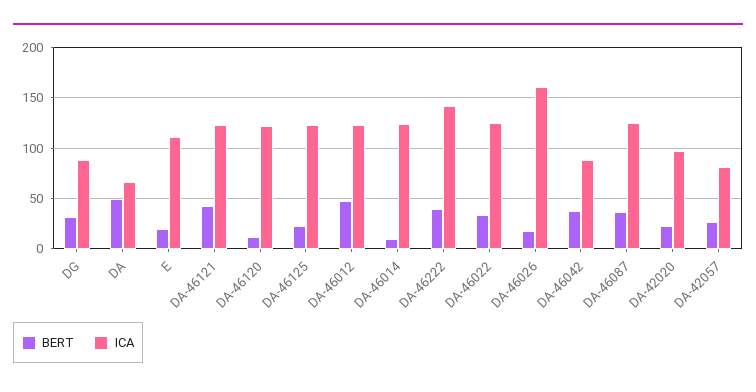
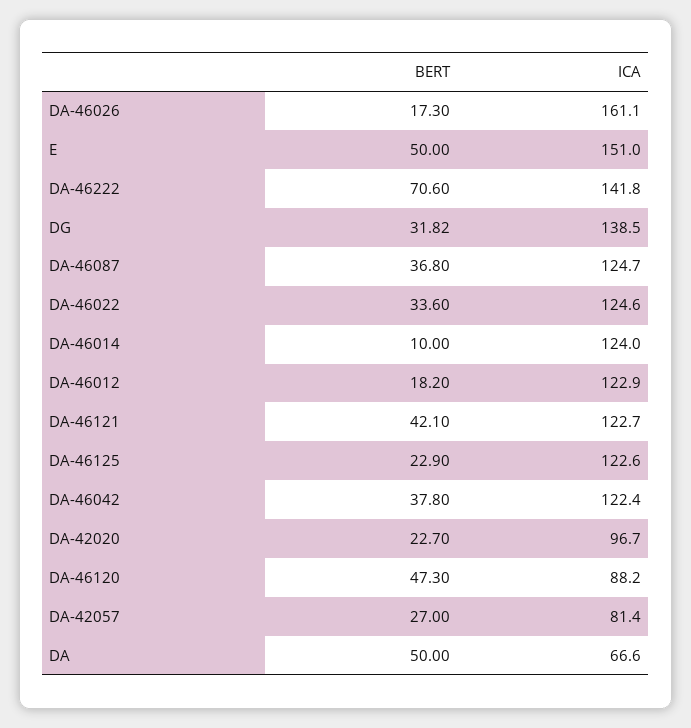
  {
    "BERT": {
      "DG": 31.82,
      "DA": 50,
-     "E": 20,
+     "E": 50,
      "DA-46121": 42.1,
-     "DA-46120": 10,
+     "DA-46120": 47.3,
      "DA-46125": 22.9,
-     "DA-46012": 50,
+     "DA-46012": 18.2,
      "DA-46014": 10,
-     "DA-46222": 40,
+     "DA-46222": 70.6,
      "DA-46022": 33.6,
      "DA-46026": 17.3,
      "DA-46042": 37.8,
      "DA-46087": 36.8,
      "DA-42020": 22.7,
      "DA-42057": 27
    },
    "ICA": {
-     "DG": 90,
+     "DG": 138.5,
      "DA": 66.6,
-     "E": 110,
+     "E": 151,
      "DA-46121": 122.7,
-     "DA-46120": 120,
+     "DA-46120": 88.2,
      "DA-46125": 122.6,
      "DA-46012": 122.9,
      "DA-46014": 124,
      "DA-46222": 141.8,
      "DA-46022": 124.6,
      "DA-46026": 161.1,
-     "DA-46042": 90,
+     "DA-46042": 122.4,
      "DA-46087": 124.7,
      "DA-42020": 96.7,
      "DA-42057": 81.4
    }
  }

